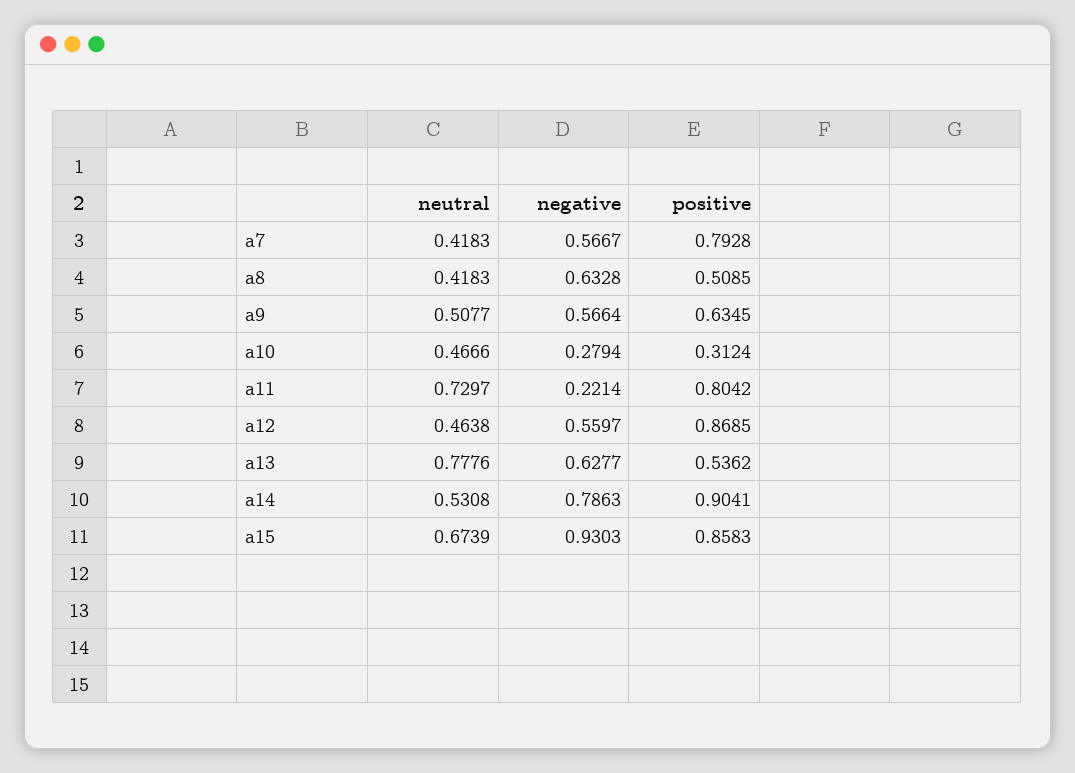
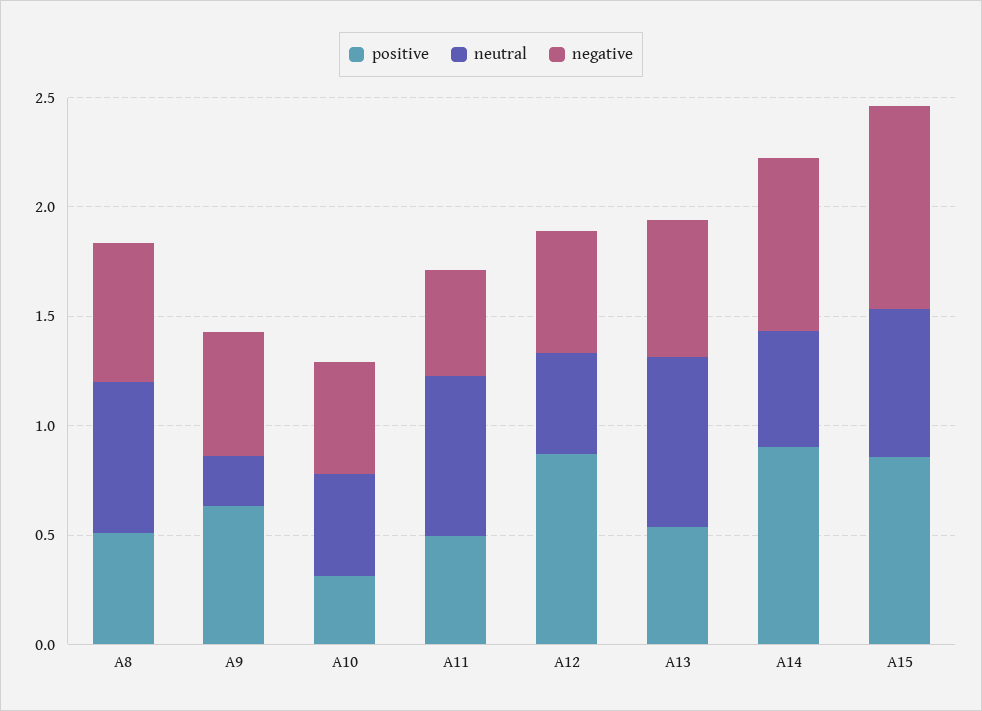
  {
    "neutral": {
-     "a7": 0.4183,
-     "a8": 0.4183,
+     "a8": 0.7,
-     "a9": 0.5077,
+     "a9": 0.2,
      "a10": 0.4666,
      "a11": 0.7297,
      "a12": 0.4638,
      "a13": 0.7776,
      "a14": 0.5308,
      "a15": 0.6739
    },
    "negative": {
-     "a7": 0.5667,
      "a8": 0.6328,
      "a9": 0.5664,
-     "a10": 0.2794,
+     "a10": 0.5,
-     "a11": 0.2214,
+     "a11": 0.5,
      "a12": 0.5597,
      "a13": 0.6277,
      "a14": 0.7863,
      "a15": 0.9303
    },
    "positive": {
-     "a7": 0.7928,
      "a8": 0.5085,
      "a9": 0.6345,
      "a10": 0.3124,
-     "a11": 0.8042,
+     "a11": 0.5,
      "a12": 0.8685,
      "a13": 0.5362,
      "a14": 0.9041,
      "a15": 0.8583
    }
  }

